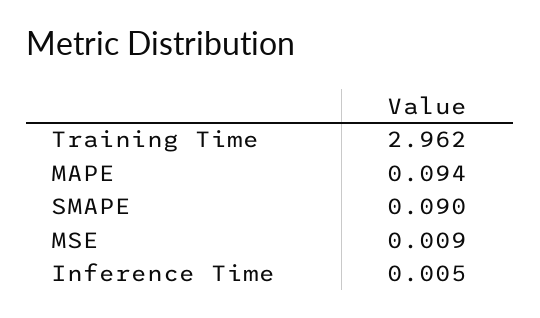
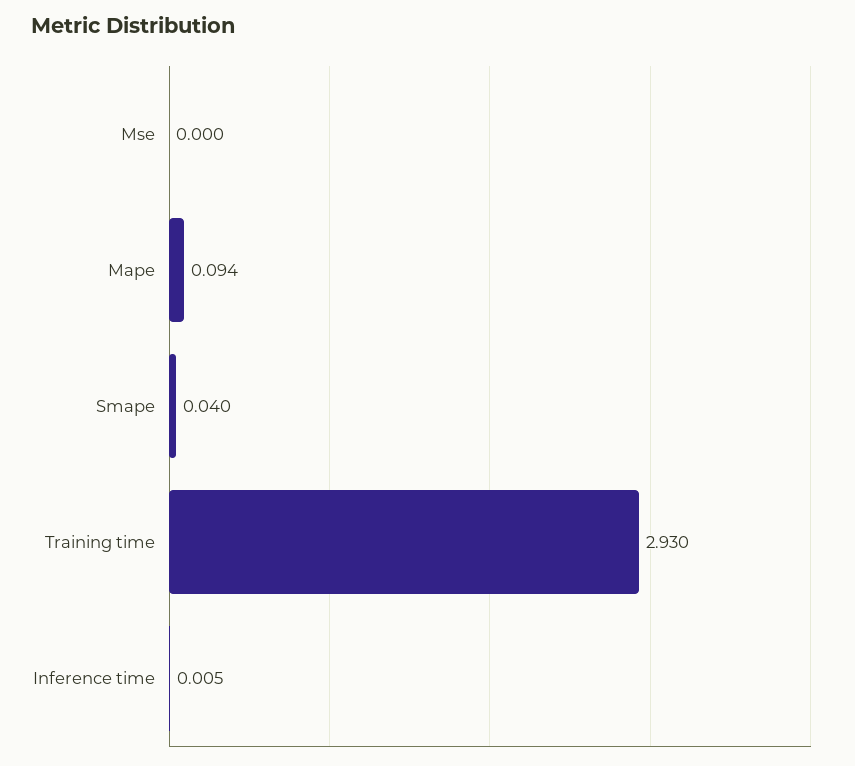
  {
-   "Training Time": 2.962,
+   "Training Time": 2.93,
    "MAPE": 0.094,
-   "SMAPE": 0.09,
+   "SMAPE": 0.04,
-   "MSE": 0.009,
+   "MSE": 0,
    "Inference Time": 0.005
  }

